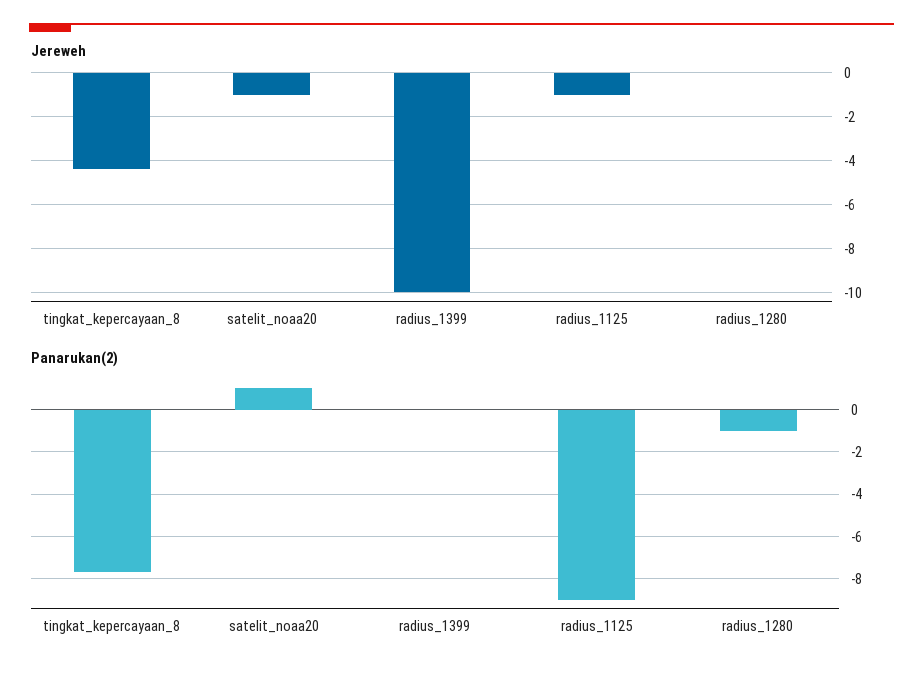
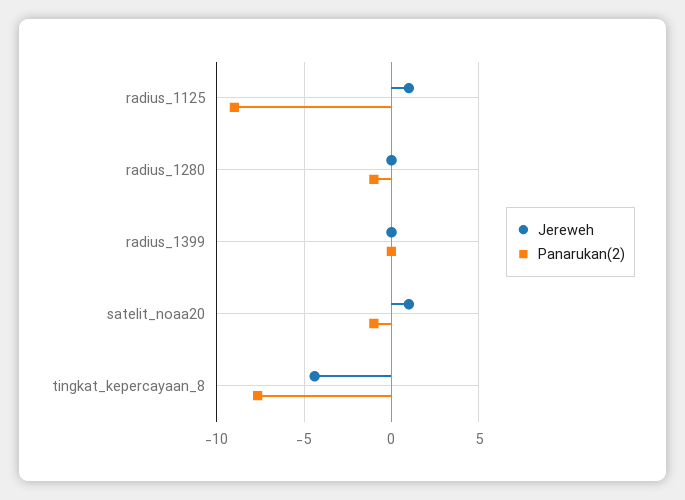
  {
    "Jereweh": {
      "tingkat_kepercayaan_8": -4.5,
-     "satelit_noaa20": -1,
+     "satelit_noaa20": 1,
-     "radius_1399": -10,
+     "radius_1399": 0,
-     "radius_1125": -1,
+     "radius_1125": 1,
      "radius_1280": 0
    },
    "Panarukan(2)": {
      "tingkat_kepercayaan_8": -7.5,
-     "satelit_noaa20": 1,
+     "satelit_noaa20": -1,
      "radius_1399": 0,
      "radius_1125": -9,
      "radius_1280": -1
    }
  }

